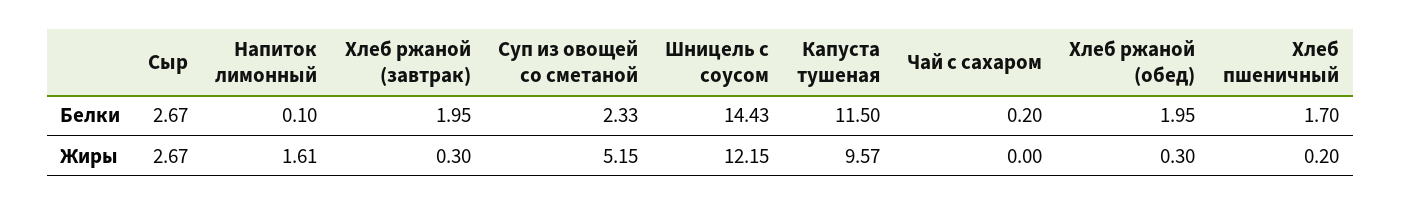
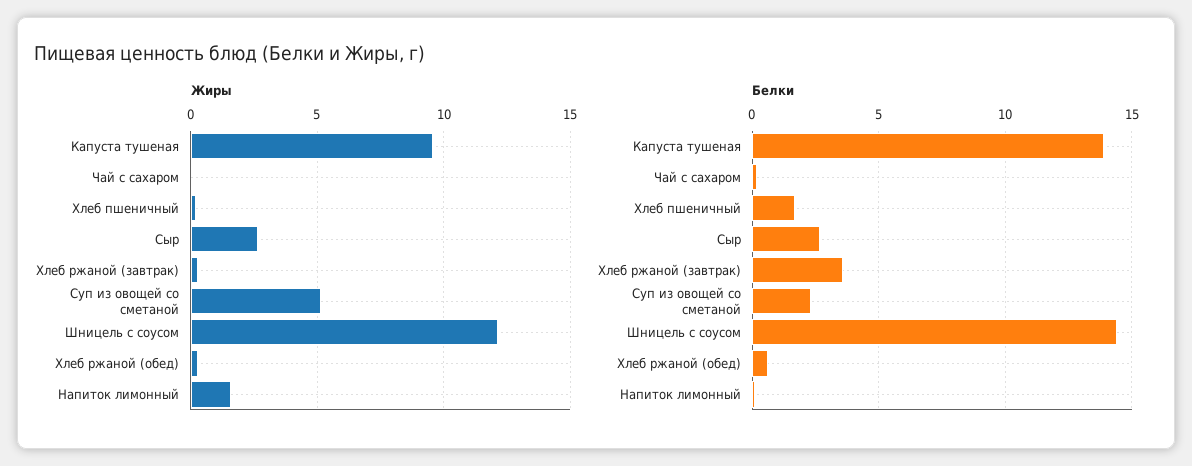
  {
    "Белки": {
      "Сыр": 2.67,
      "Напиток лимонный": 0.1,
-     "Хлеб ржаной (завтрак)": 1.95,
+     "Хлеб ржаной (завтрак)": 3.5,
      "Суп из овощей со сметаной": 2.33,
      "Шницель с соусом": 14.43,
-     "Капуста тушеная": 11.5,
+     "Капуста тушеная": 14,
      "Чай с сахаром": 0.2,
-     "Хлеб ржаной (обед)": 1.95,
+     "Хлеб ржаной (обед)": 0.5,
      "Хлеб пшеничный": 1.7
    },
    "Жиры": {
      "Сыр": 2.67,
      "Напиток лимонный": 1.61,
      "Хлеб ржаной (завтрак)": 0.3,
      "Суп из овощей со сметаной": 5.15,
      "Шницель с соусом": 12.15,
      "Капуста тушеная": 9.57,
      "Чай с сахаром": 0,
      "Хлеб ржаной (обед)": 0.3,
      "Хлеб пшеничный": 0.2
    }
  }

